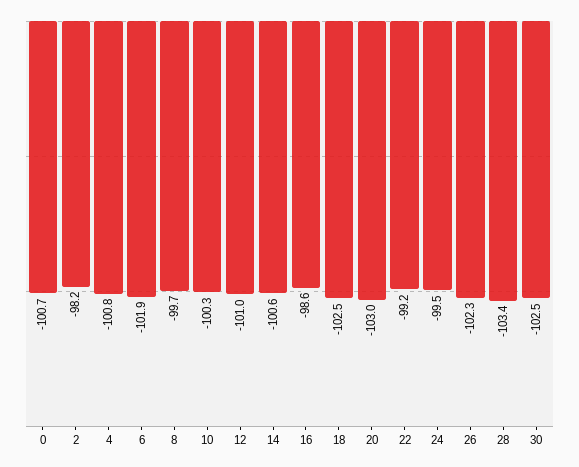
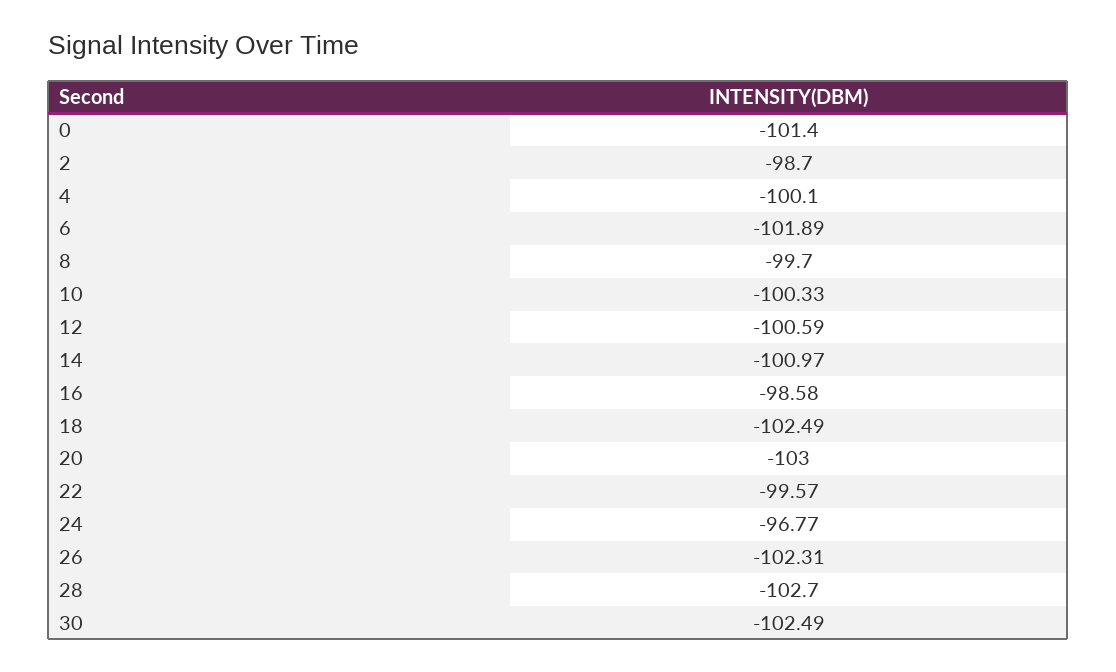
  {
-   "0": -100.7,
+   "0": -101.4,
-   "2": -98.2,
+   "2": -98.7,
-   "4": -100.8,
+   "4": -100.1,
    "6": -101.89,
    "8": -99.7,
    "10": -100.33,
-   "12": -101,
+   "12": -100.59,
-   "14": -100.6,
+   "14": -100.97,
    "16": -98.58,
    "18": -102.49,
    "20": -103,
-   "22": -99.2,
+   "22": -99.57,
-   "24": -99.5,
+   "24": -96.77,
    "26": -102.31,
-   "28": -103.4,
+   "28": -102.7,
    "30": -102.49
  }

